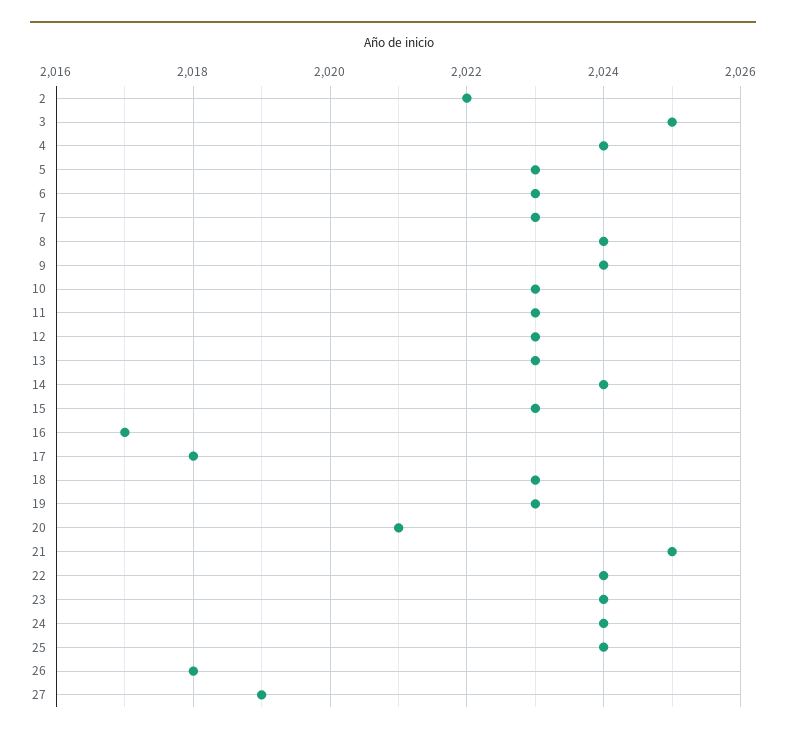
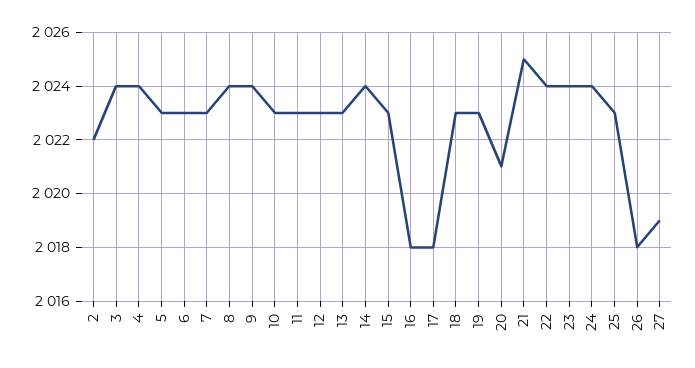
  {
    "2": 2022,
-   "3": 2025,
+   "3": 2024,
    "4": 2024,
    "5": 2023,
    "6": 2023,
    "7": 2023,
    "8": 2024,
    "9": 2024,
    "10": 2023,
    "11": 2023,
    "12": 2023,
    "13": 2023,
    "14": 2024,
    "15": 2023,
-   "16": 2017,
+   "16": 2018,
    "17": 2018,
    "18": 2023,
    "19": 2023,
    "20": 2021,
    "21": 2025,
    "22": 2024,
    "23": 2024,
    "24": 2024,
-   "25": 2024,
+   "25": 2023,
    "26": 2018,
    "27": 2019
  }

